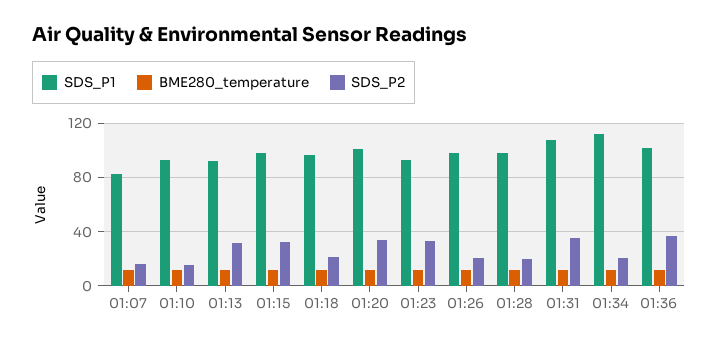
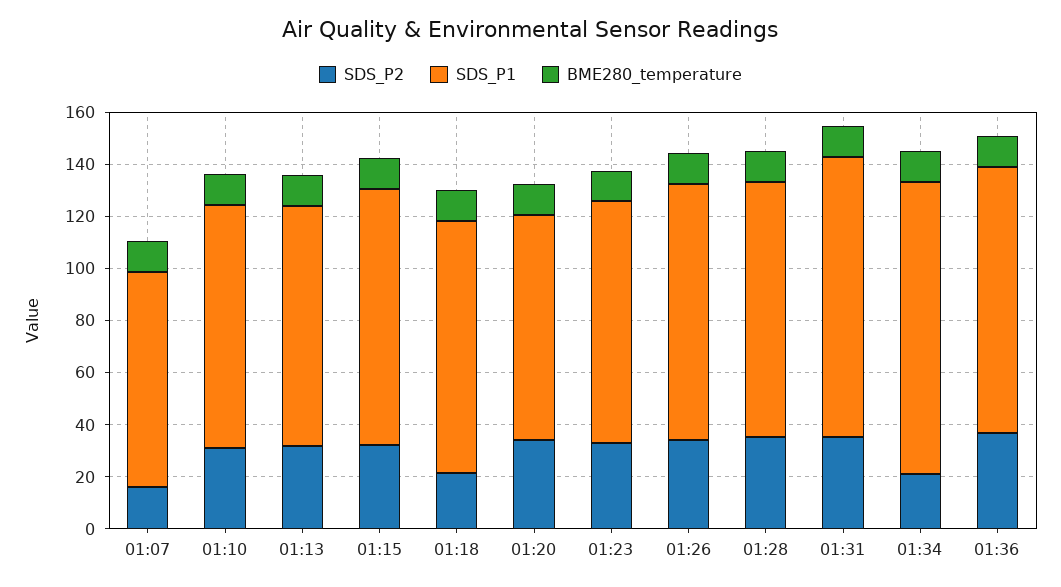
  {
    "SDS_P1": {
      "01:07": 85,
      "01:10": 95,
      "01:13": 90,
      "01:15": 100,
      "01:18": 95,
-     "01:20": 100,
+     "01:20": 85,
      "01:23": 95,
      "01:26": 100,
      "01:28": 100,
      "01:31": 110,
      "01:34": 110,
      "01:36": 100
    },
    "BME280_temperature": {
      "01:07": 10,
      "01:10": 10,
      "01:13": 10,
      "01:15": 10,
      "01:18": 10,
      "01:20": 10,
      "01:23": 10,
      "01:26": 10,
      "01:28": 10,
      "01:31": 10,
      "01:34": 10,
      "01:36": 10
    },
    "SDS_P2": {
      "01:07": 15,
-     "01:10": 15,
+     "01:10": 30,
      "01:13": 30,
      "01:15": 30,
      "01:18": 20,
      "01:20": 35,
      "01:23": 35,
-     "01:26": 20,
+     "01:26": 35,
-     "01:28": 20,
+     "01:28": 35,
      "01:31": 35,
      "01:34": 20,
      "01:36": 35
    }
  }

